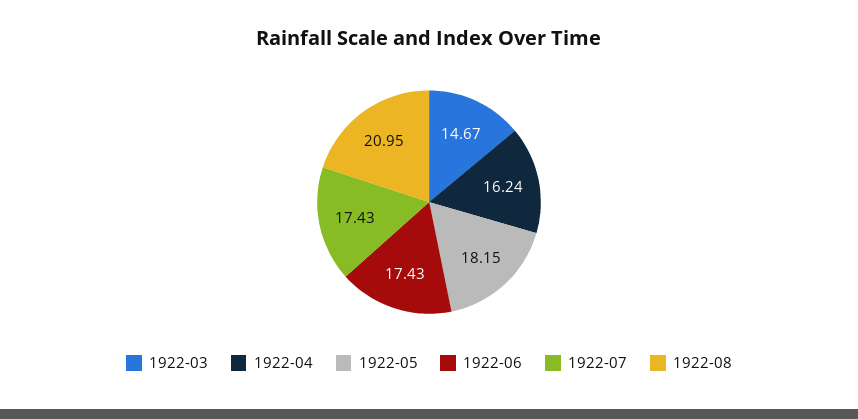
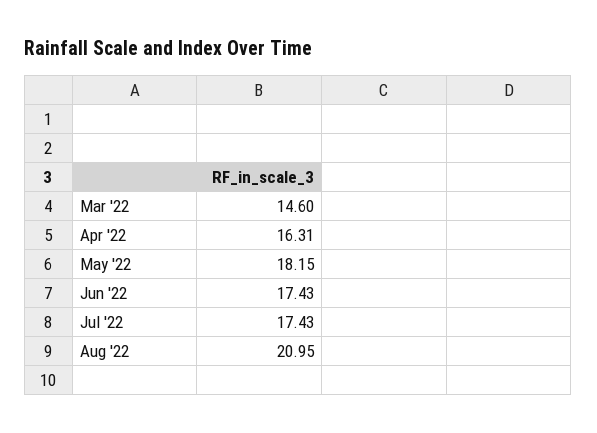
  {
-   "1922-03": 14.67,
+   "1922-03": 14.6,
-   "1922-04": 16.24,
+   "1922-04": 16.31,
    "1922-05": 18.15,
    "1922-06": 17.43,
    "1922-07": 17.43,
    "1922-08": 20.95
  }

